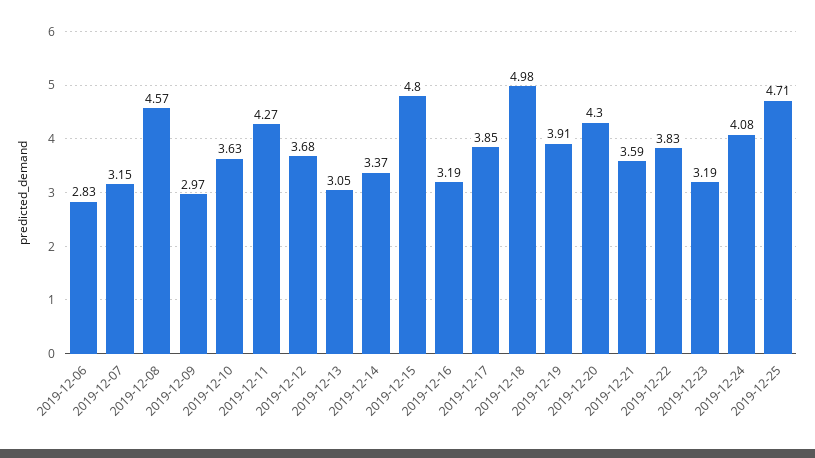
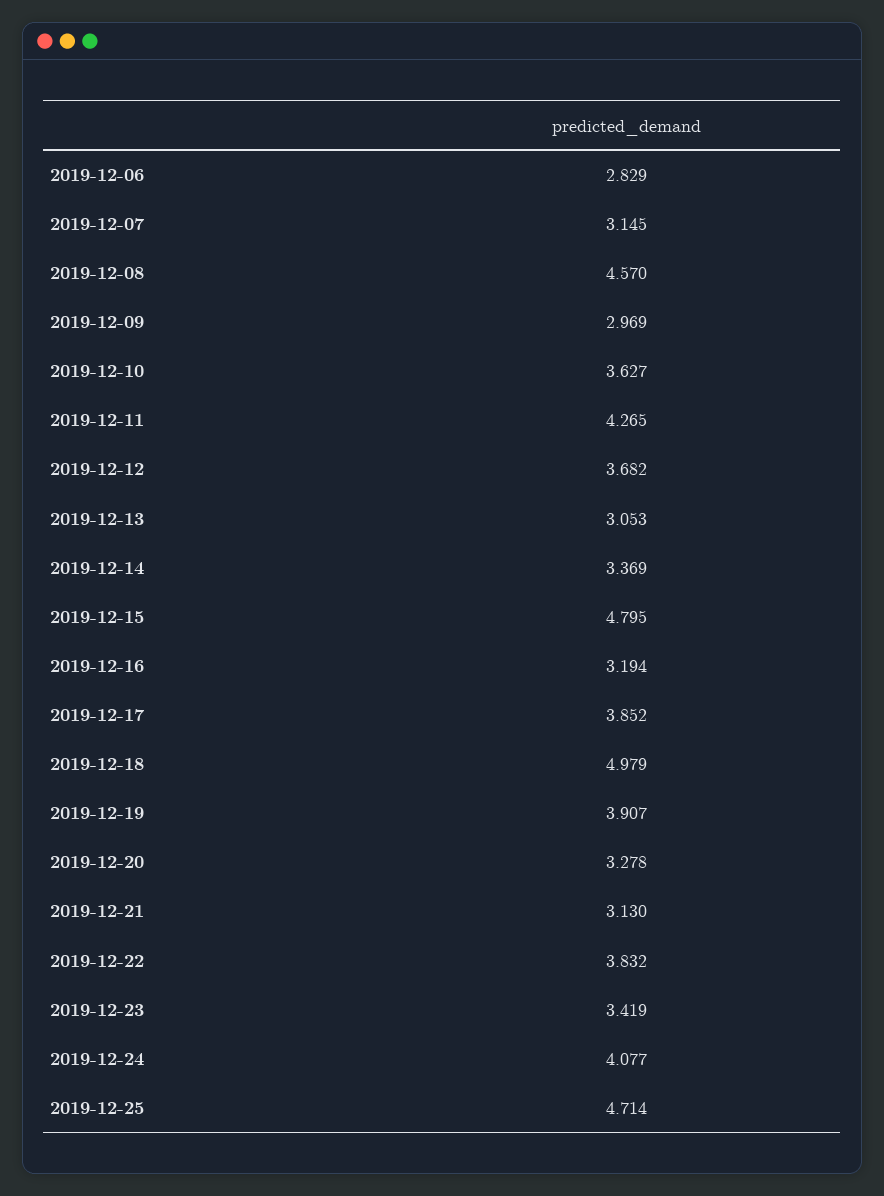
  {
    "2019-12-06": 2.829,
    "2019-12-07": 3.145,
    "2019-12-08": 4.57,
    "2019-12-09": 2.969,
    "2019-12-10": 3.627,
    "2019-12-11": 4.265,
    "2019-12-12": 3.682,
    "2019-12-13": 3.053,
    "2019-12-14": 3.369,
    "2019-12-15": 4.795,
    "2019-12-16": 3.194,
    "2019-12-17": 3.852,
    "2019-12-18": 4.979,
    "2019-12-19": 3.907,
-   "2019-12-20": 4.3,
+   "2019-12-20": 3.278,
-   "2019-12-21": 3.59,
+   "2019-12-21": 3.13,
    "2019-12-22": 3.832,
-   "2019-12-23": 3.19,
+   "2019-12-23": 3.419,
    "2019-12-24": 4.077,
    "2019-12-25": 4.714
  }

